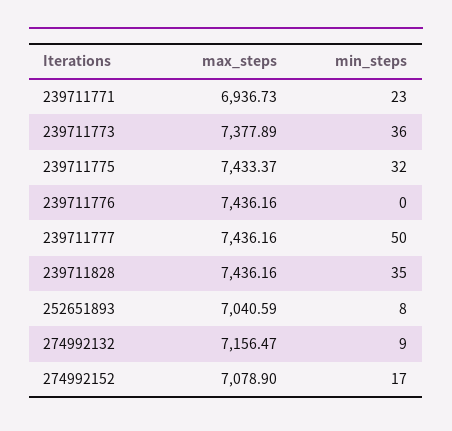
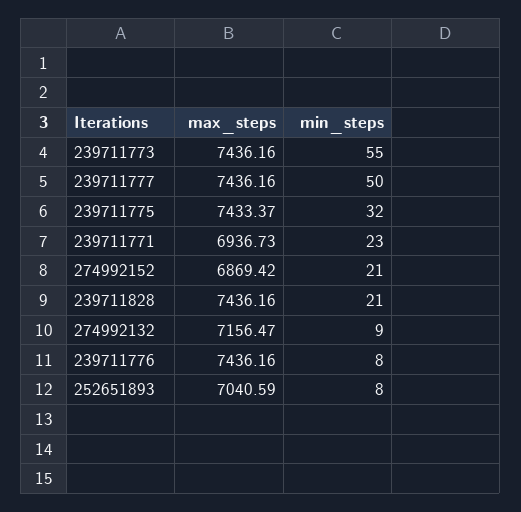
  {
    "max_steps": {
      "239711771": 6936.73,
-     "239711773": 7377.89,
+     "239711773": 7436.16,
      "239711775": 7433.37,
      "239711776": 7436.16,
      "239711777": 7436.16,
      "239711828": 7436.16,
      "252651893": 7040.59,
      "274992132": 7156.47,
-     "274992152": 7078.9
+     "274992152": 6869.42
    },
    "min_steps": {
      "239711771": 23,
-     "239711773": 36,
+     "239711773": 55,
      "239711775": 32,
-     "239711776": 0,
+     "239711776": 8,
      "239711777": 50,
-     "239711828": 35,
+     "239711828": 21,
      "252651893": 8,
      "274992132": 9,
-     "274992152": 17
+     "274992152": 21
    }
  }

